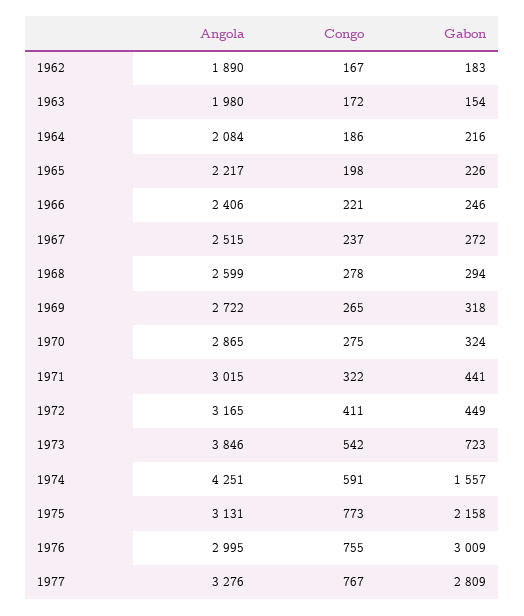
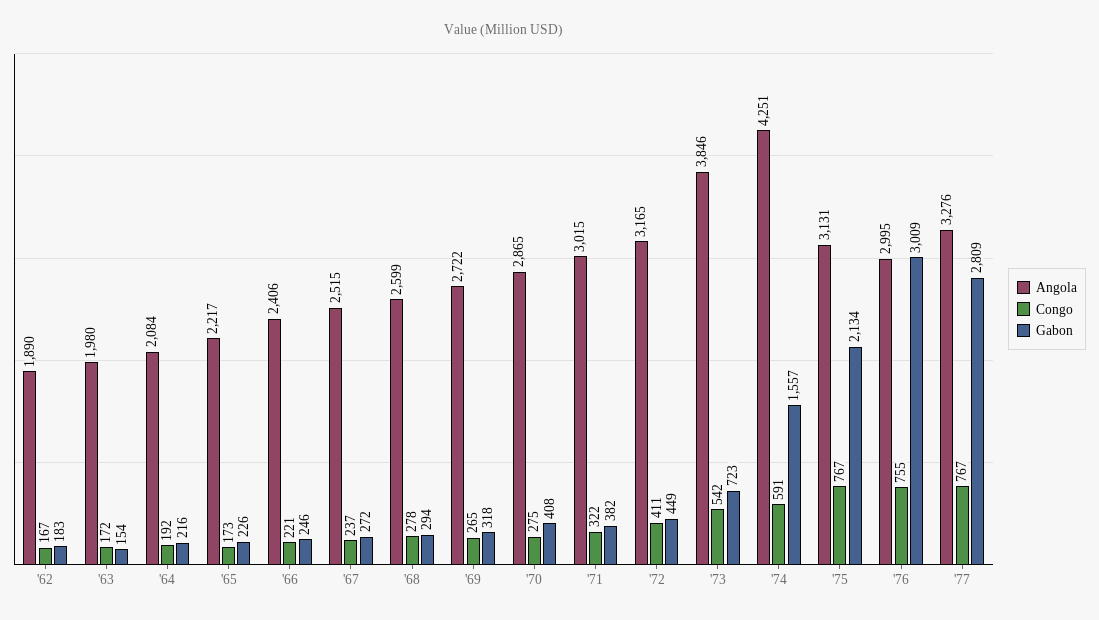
  {
    "Angola": {
      "1962": 1890,
      "1963": 1980,
      "1964": 2084,
      "1965": 2217,
      "1966": 2406,
      "1967": 2515,
      "1968": 2599,
      "1969": 2722,
      "1970": 2865,
      "1971": 3015,
      "1972": 3165,
      "1973": 3846,
      "1974": 4251,
      "1975": 3131,
      "1976": 2995,
      "1977": 3276
    },
    "Congo": {
      "1962": 167,
      "1963": 172,
-     "1964": 186,
+     "1964": 192,
-     "1965": 198,
+     "1965": 173,
      "1966": 221,
      "1967": 237,
      "1968": 278,
      "1969": 265,
      "1970": 275,
      "1971": 322,
      "1972": 411,
      "1973": 542,
      "1974": 591,
-     "1975": 773,
+     "1975": 767,
      "1976": 755,
      "1977": 767
    },
    "Gabon": {
      "1962": 183,
      "1963": 154,
      "1964": 216,
      "1965": 226,
      "1966": 246,
      "1967": 272,
      "1968": 294,
      "1969": 318,
-     "1970": 324,
+     "1970": 408,
-     "1971": 441,
+     "1971": 382,
      "1972": 449,
      "1973": 723,
      "1974": 1557,
-     "1975": 2158,
+     "1975": 2134,
      "1976": 3009,
      "1977": 2809
    }
  }

